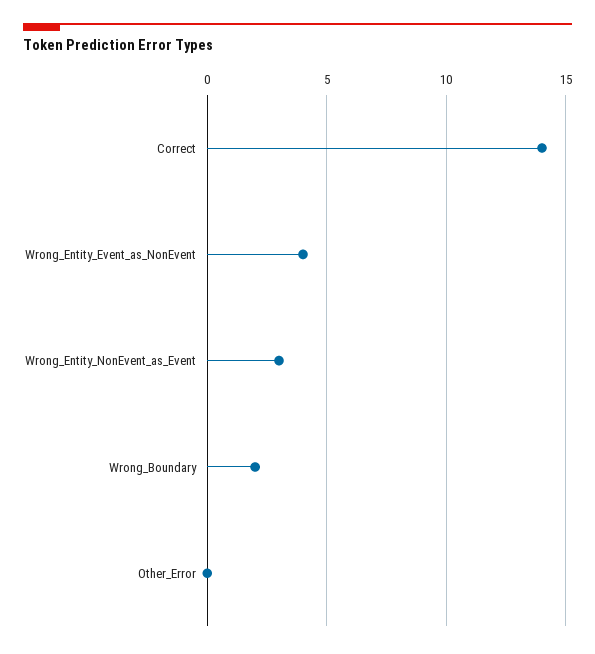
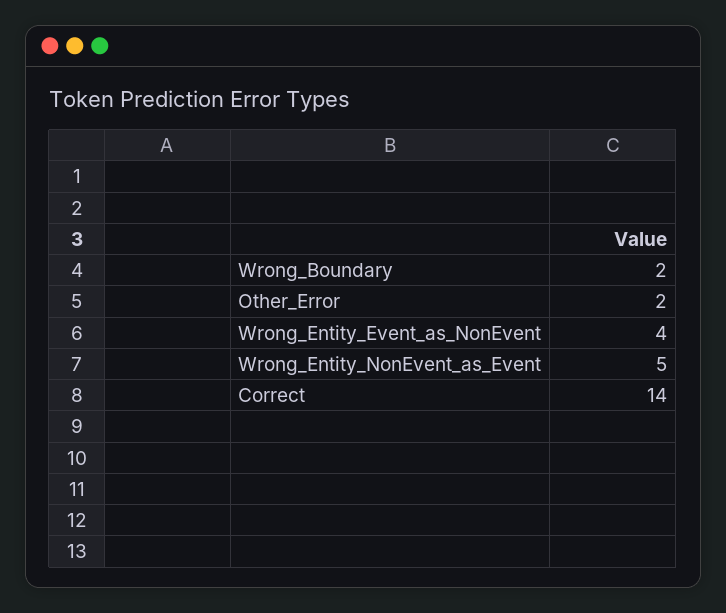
  {
    "Correct": 14,
    "Wrong_Entity_Event_as_NonEvent": 4,
-   "Wrong_Entity_NonEvent_as_Event": 3,
+   "Wrong_Entity_NonEvent_as_Event": 5,
    "Wrong_Boundary": 2,
-   "Other_Error": 0
+   "Other_Error": 2
  }

